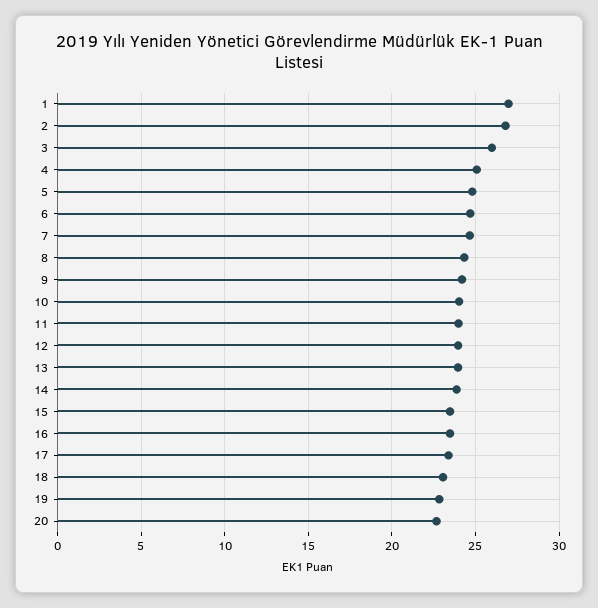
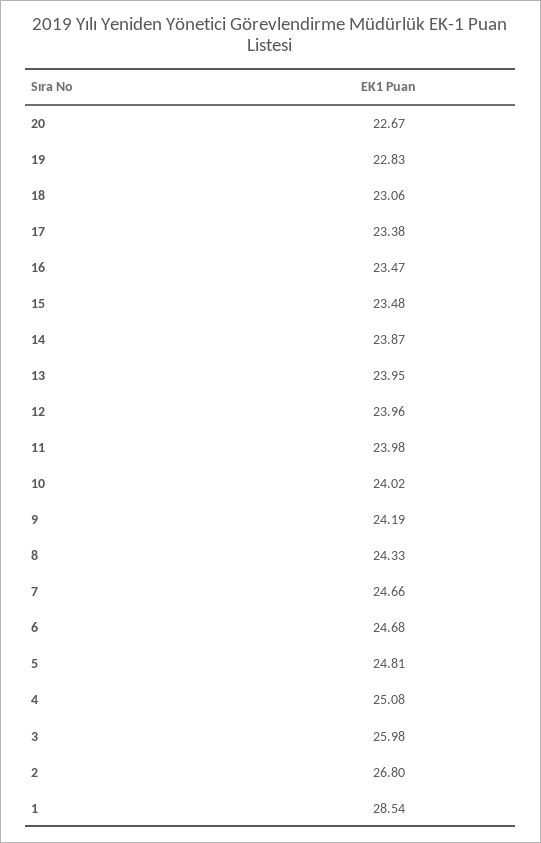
  {
-   "1": 27,
+   "1": 28.54,
    "2": 26.8,
    "3": 25.98,
    "4": 25.08,
    "5": 24.81,
    "6": 24.68,
    "7": 24.66,
    "8": 24.33,
    "9": 24.19,
    "10": 24.02,
    "11": 23.98,
    "12": 23.96,
    "13": 23.95,
    "14": 23.87,
    "15": 23.48,
    "16": 23.47,
    "17": 23.38,
    "18": 23.06,
    "19": 22.83,
    "20": 22.67
  }

